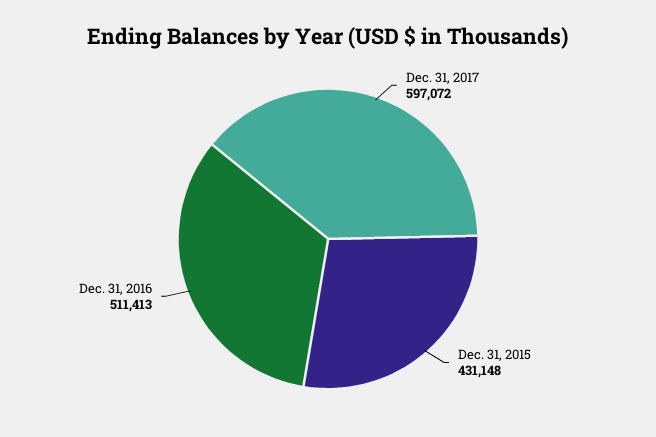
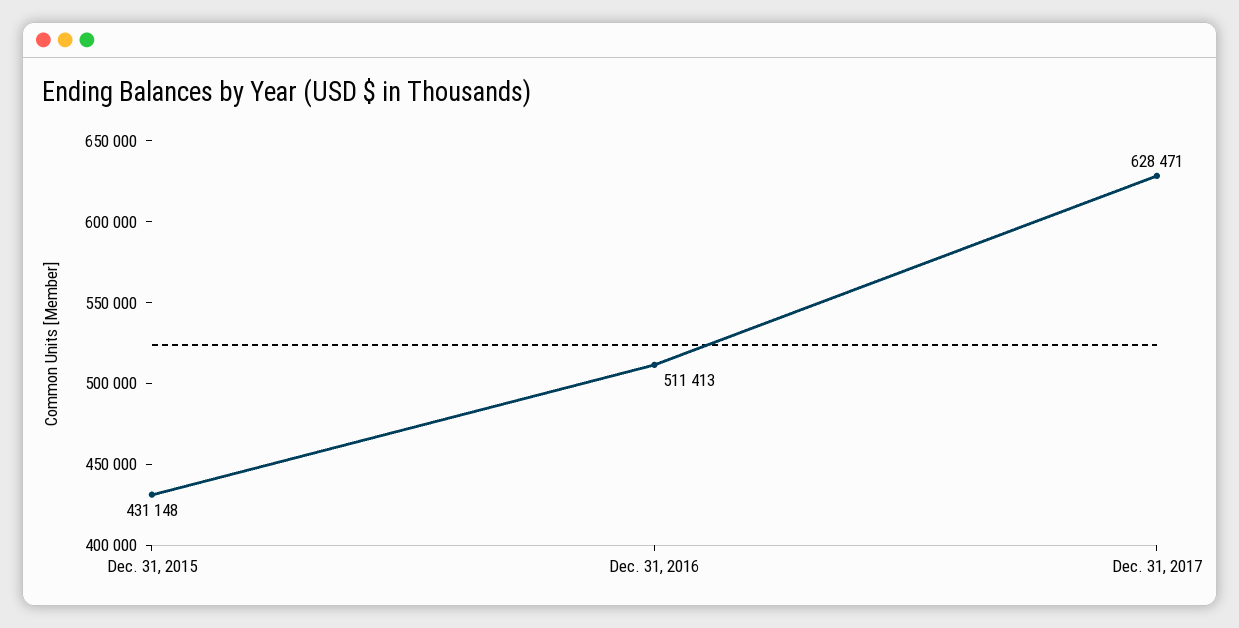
  {
-   "Dec. 31, 2017": 597072,
+   "Dec. 31, 2017": 628471,
    "Dec. 31, 2015": 431148,
    "Dec. 31, 2016": 511413
  }

